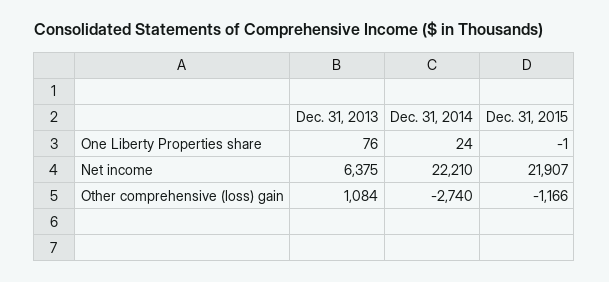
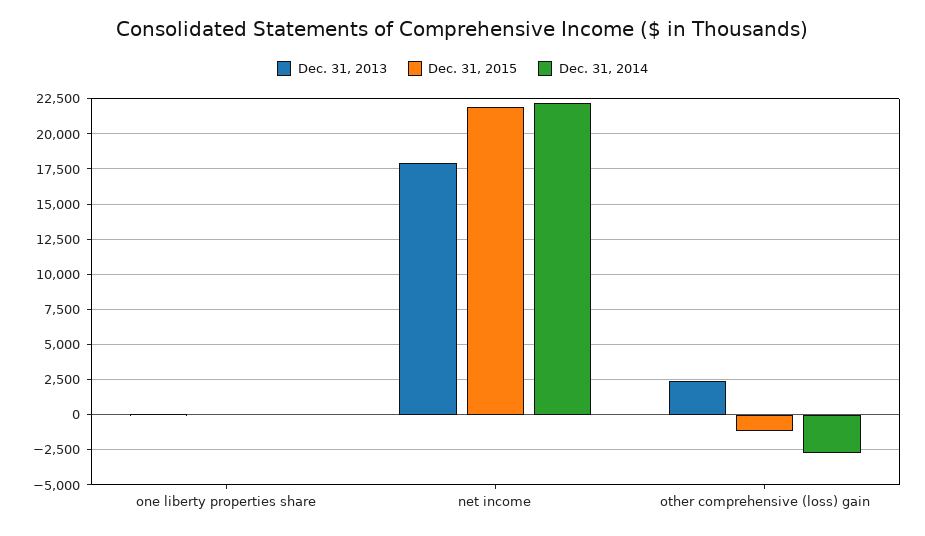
  {
    "Dec. 31, 2013": {
      "One Liberty Properties share": 76,
-     "Net income": 6375,
+     "Net income": 18000,
-     "Other comprehensive (loss) gain": 1084
+     "Other comprehensive (loss) gain": 2500
    },
    "Dec. 31, 2014": {
      "One Liberty Properties share": 24,
      "Net income": 22210,
      "Other comprehensive (loss) gain": -2740
    },
    "Dec. 31, 2015": {
      "One Liberty Properties share": -1,
      "Net income": 21907,
      "Other comprehensive (loss) gain": -1166
    }
  }

